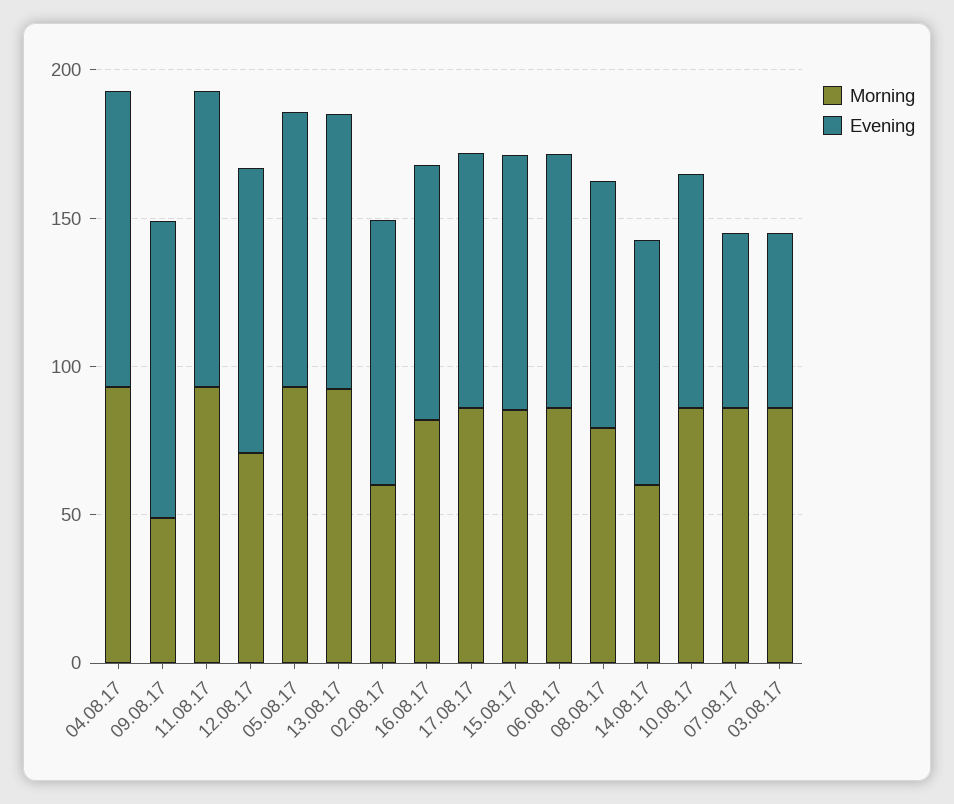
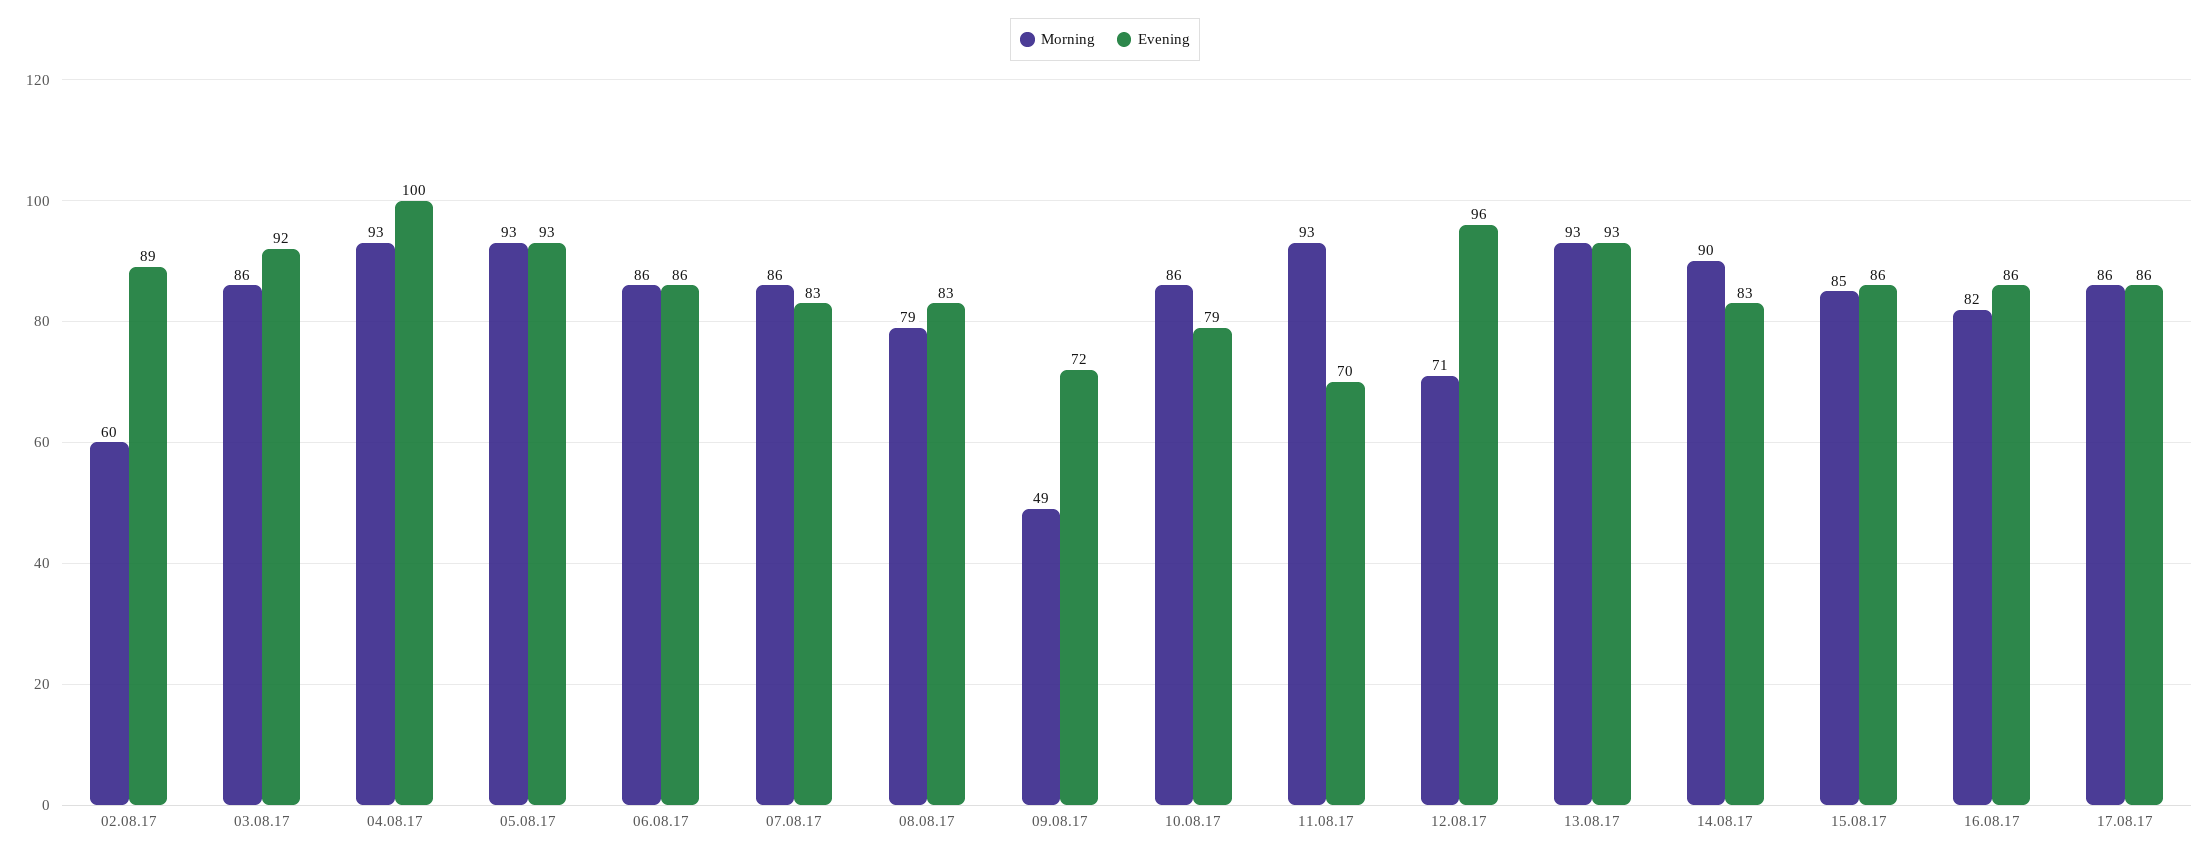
  {
    "Morning": {
      "04.08.17": 93,
      "09.08.17": 49,
      "11.08.17": 93,
      "12.08.17": 71,
      "05.08.17": 93,
      "13.08.17": 93,
      "02.08.17": 60,
      "16.08.17": 82,
      "17.08.17": 86,
      "15.08.17": 85,
      "06.08.17": 86,
      "08.08.17": 79,
-     "14.08.17": 60,
+     "14.08.17": 90,
      "10.08.17": 86,
      "07.08.17": 86,
      "03.08.17": 86
    },
    "Evening": {
      "04.08.17": 100,
-     "09.08.17": 100,
+     "09.08.17": 72,
-     "11.08.17": 100,
+     "11.08.17": 70,
      "12.08.17": 96,
      "05.08.17": 93,
      "13.08.17": 93,
      "02.08.17": 89,
      "16.08.17": 86,
      "17.08.17": 86,
      "15.08.17": 86,
      "06.08.17": 86,
      "08.08.17": 83,
      "14.08.17": 83,
      "10.08.17": 79,
-     "07.08.17": 60,
+     "07.08.17": 83,
-     "03.08.17": 60
+     "03.08.17": 92
    }
  }

